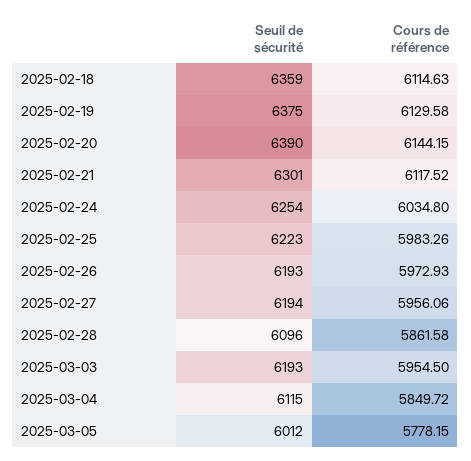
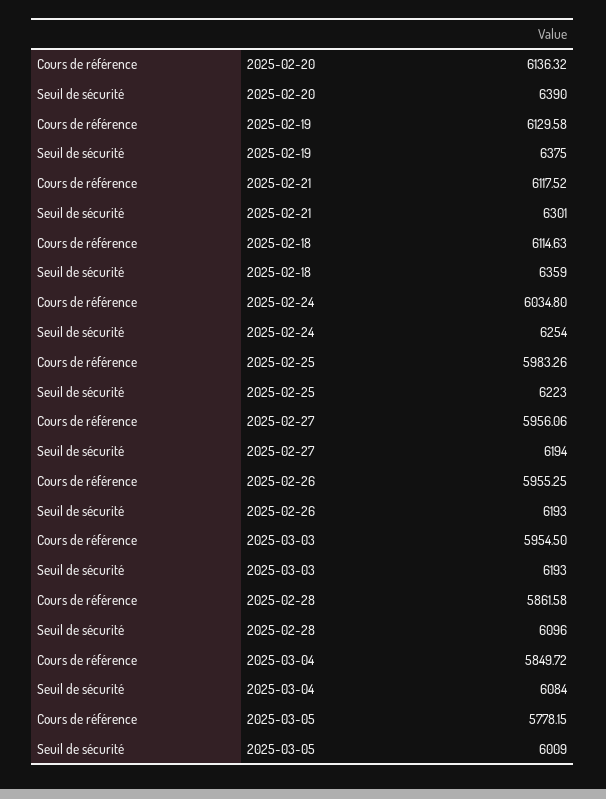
  {
    "Seuil de sécurité": {
      "2025-02-18": 6359,
      "2025-02-19": 6375,
      "2025-02-20": 6390,
      "2025-02-21": 6301,
      "2025-02-24": 6254,
      "2025-02-25": 6223,
      "2025-02-26": 6193,
      "2025-02-27": 6194,
      "2025-02-28": 6096,
      "2025-03-03": 6193,
-     "2025-03-04": 6115,
+     "2025-03-04": 6084,
-     "2025-03-05": 6012
+     "2025-03-05": 6009
    },
    "Cours de référence": {
      "2025-02-18": 6114.63,
      "2025-02-19": 6129.58,
-     "2025-02-20": 6144.15,
+     "2025-02-20": 6136.32,
      "2025-02-21": 6117.52,
      "2025-02-24": 6034.8,
      "2025-02-25": 5983.26,
-     "2025-02-26": 5972.93,
+     "2025-02-26": 5955.25,
      "2025-02-27": 5956.06,
      "2025-02-28": 5861.58,
      "2025-03-03": 5954.5,
      "2025-03-04": 5849.72,
      "2025-03-05": 5778.15
    }
  }

